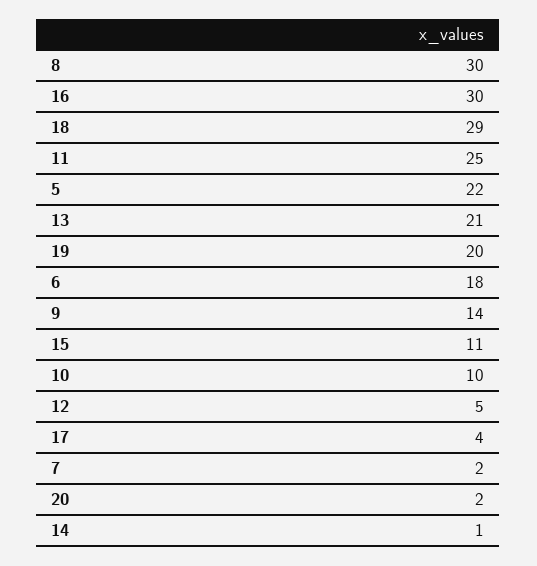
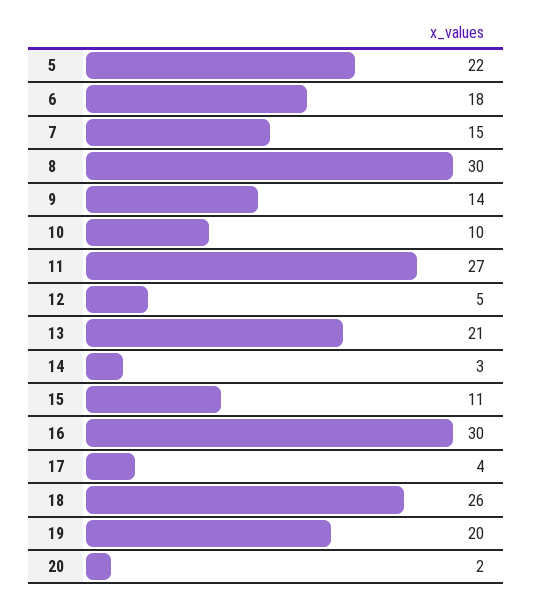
  {
    "8": 30,
    "16": 30,
-   "18": 29,
+   "18": 26,
-   "11": 25,
+   "11": 27,
    "5": 22,
    "13": 21,
    "19": 20,
    "6": 18,
    "9": 14,
    "15": 11,
    "10": 10,
    "12": 5,
    "17": 4,
-   "7": 2,
+   "7": 15,
    "20": 2,
-   "14": 1
+   "14": 3
  }

